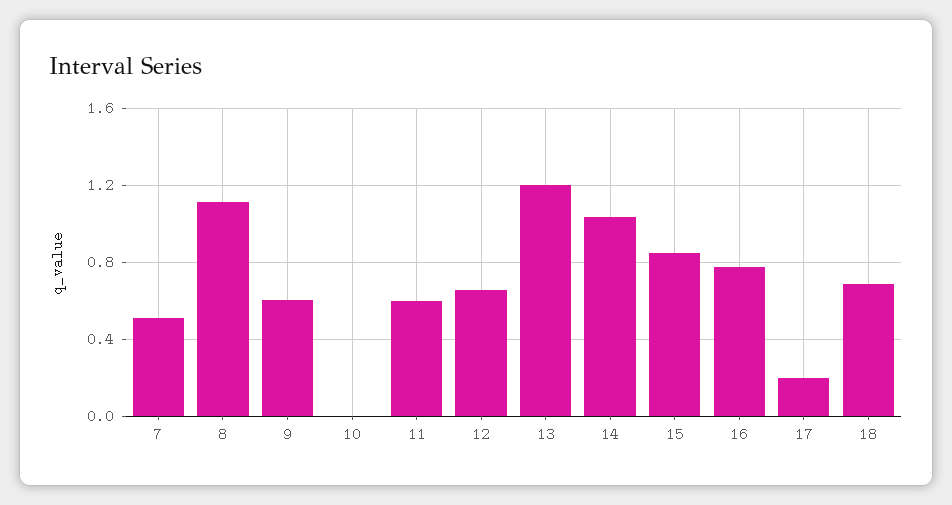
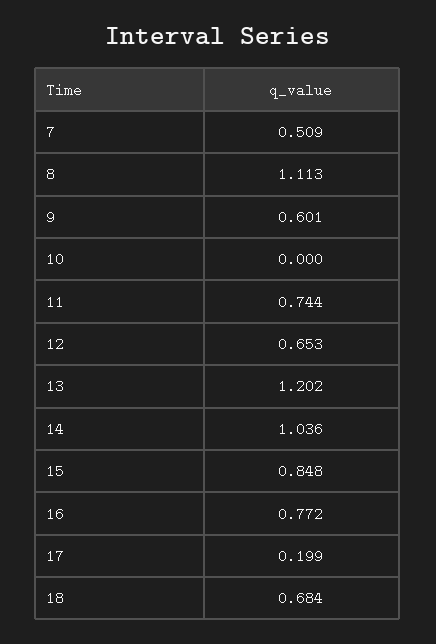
  {
    "7": 0.509,
    "8": 1.113,
    "9": 0.601,
    "10": 0,
-   "11": 0.6,
+   "11": 0.744,
    "12": 0.653,
    "13": 1.202,
    "14": 1.036,
    "15": 0.848,
    "16": 0.772,
    "17": 0.199,
    "18": 0.684
  }

